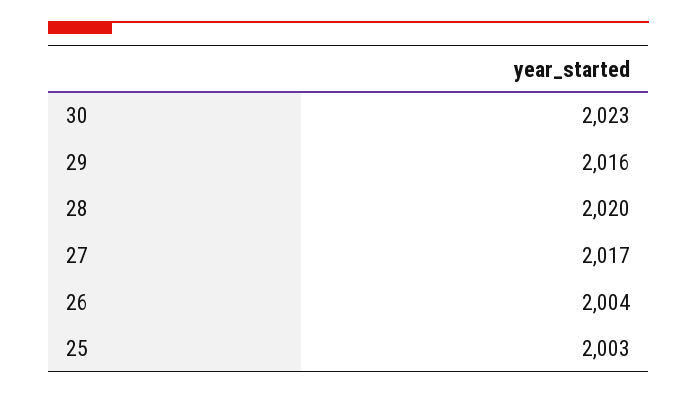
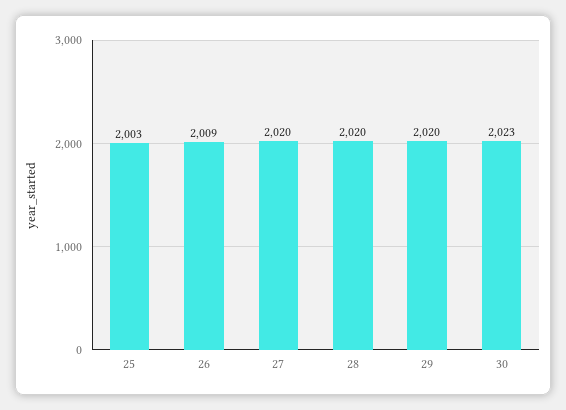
  {
    "30": 2023,
-   "29": 2016,
+   "29": 2020,
    "28": 2020,
-   "27": 2017,
+   "27": 2020,
-   "26": 2004,
+   "26": 2009,
    "25": 2003
  }

